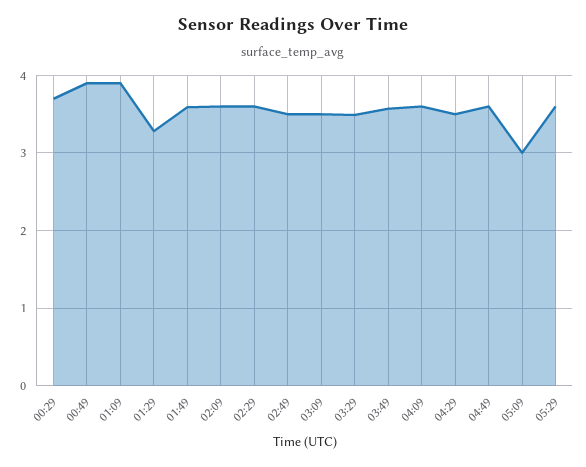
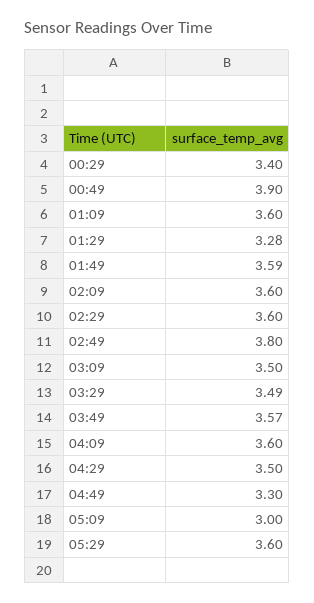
  {
-   "00:29": 3.7,
+   "00:29": 3.4,
    "00:49": 3.9,
-   "01:09": 3.9,
+   "01:09": 3.6,
    "01:29": 3.28,
    "01:49": 3.59,
    "02:09": 3.6,
    "02:29": 3.6,
-   "02:49": 3.5,
+   "02:49": 3.8,
    "03:09": 3.5,
    "03:29": 3.49,
    "03:49": 3.57,
    "04:09": 3.6,
    "04:29": 3.5,
-   "04:49": 3.6,
+   "04:49": 3.3,
    "05:09": 3,
    "05:29": 3.6
  }

